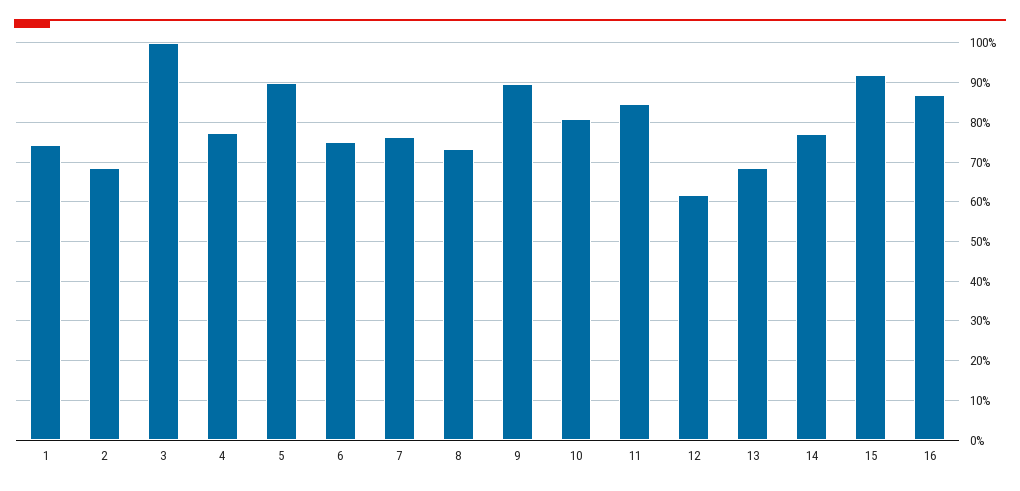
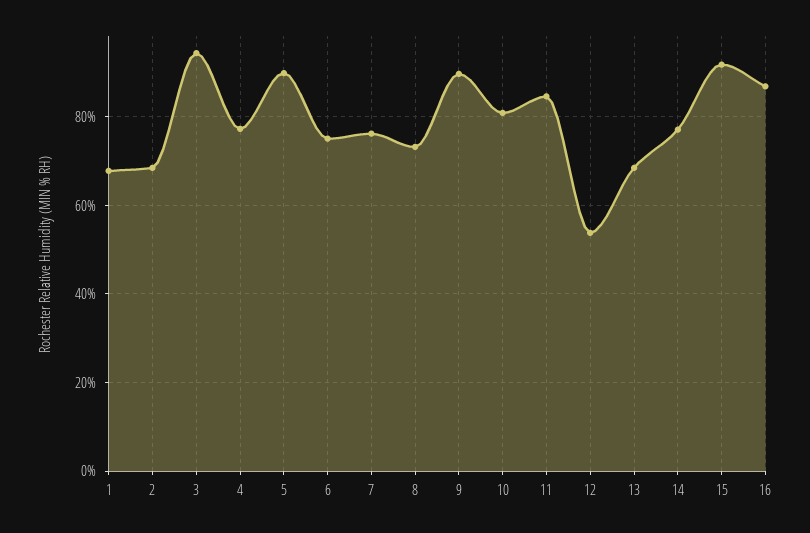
  {
-   "1": 74,
+   "1": 68,
    "2": 68,
-   "3": 100,
+   "3": 94,
    "4": 78,
    "5": 90,
    "6": 76,
    "7": 76,
    "8": 74,
    "9": 90,
    "10": 80,
    "11": 84,
-   "12": 62,
+   "12": 54,
    "13": 68,
    "14": 78,
    "15": 92,
    "16": 86
  }

